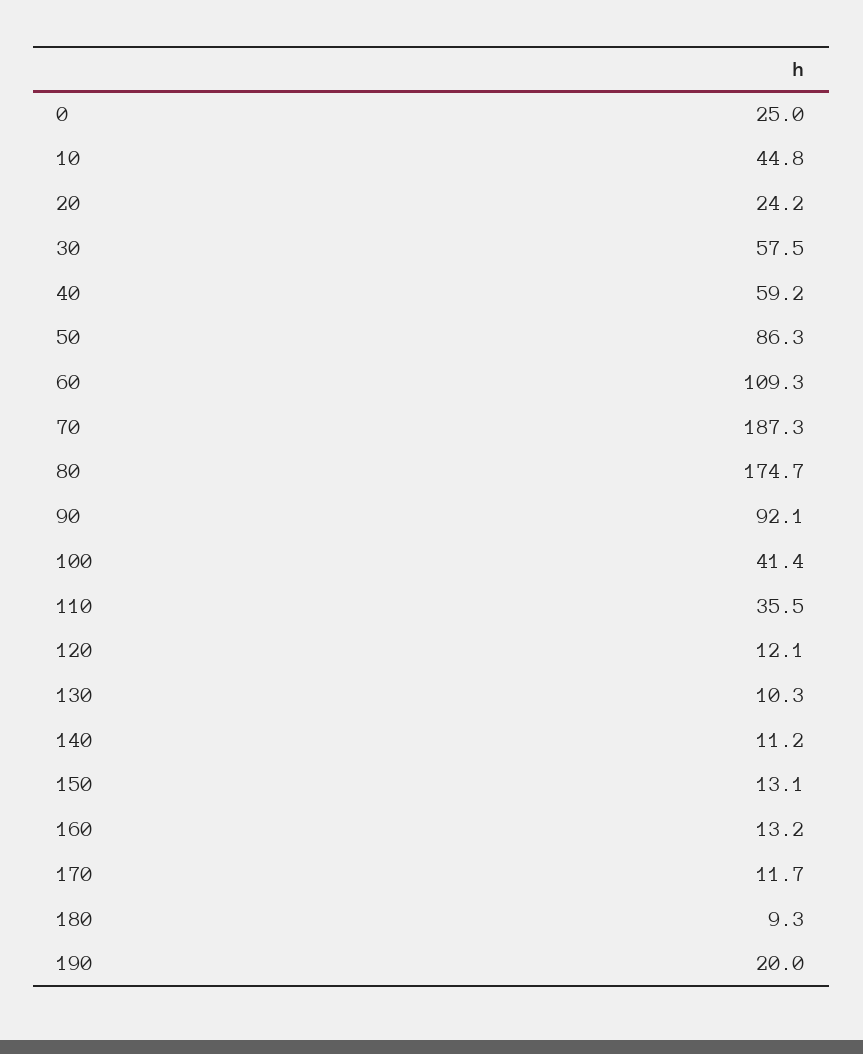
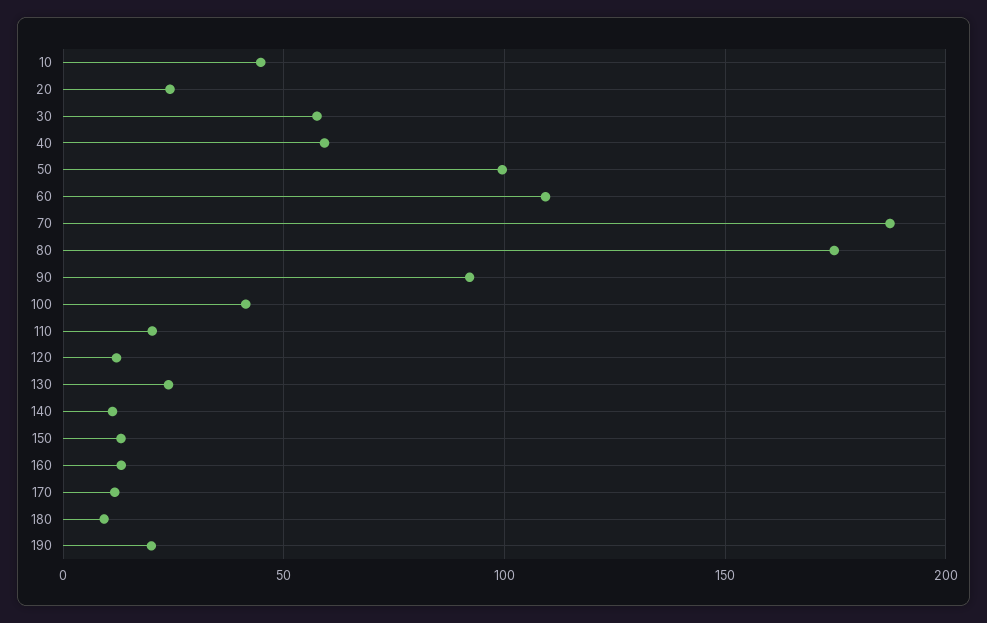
  {
-   "0": 25,
    "10": 44.8,
    "20": 24.2,
    "30": 57.5,
    "40": 59.2,
-   "50": 86.3,
+   "50": 100,
    "60": 109.3,
    "70": 187.3,
    "80": 174.7,
    "90": 92.1,
    "100": 41.4,
-   "110": 35.5,
+   "110": 20,
    "120": 12.1,
-   "130": 10.3,
+   "130": 25,
    "140": 11.2,
    "150": 13.1,
    "160": 13.2,
    "170": 11.7,
    "180": 9.3,
    "190": 20
  }

